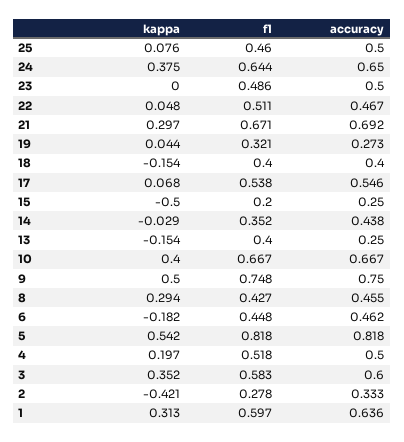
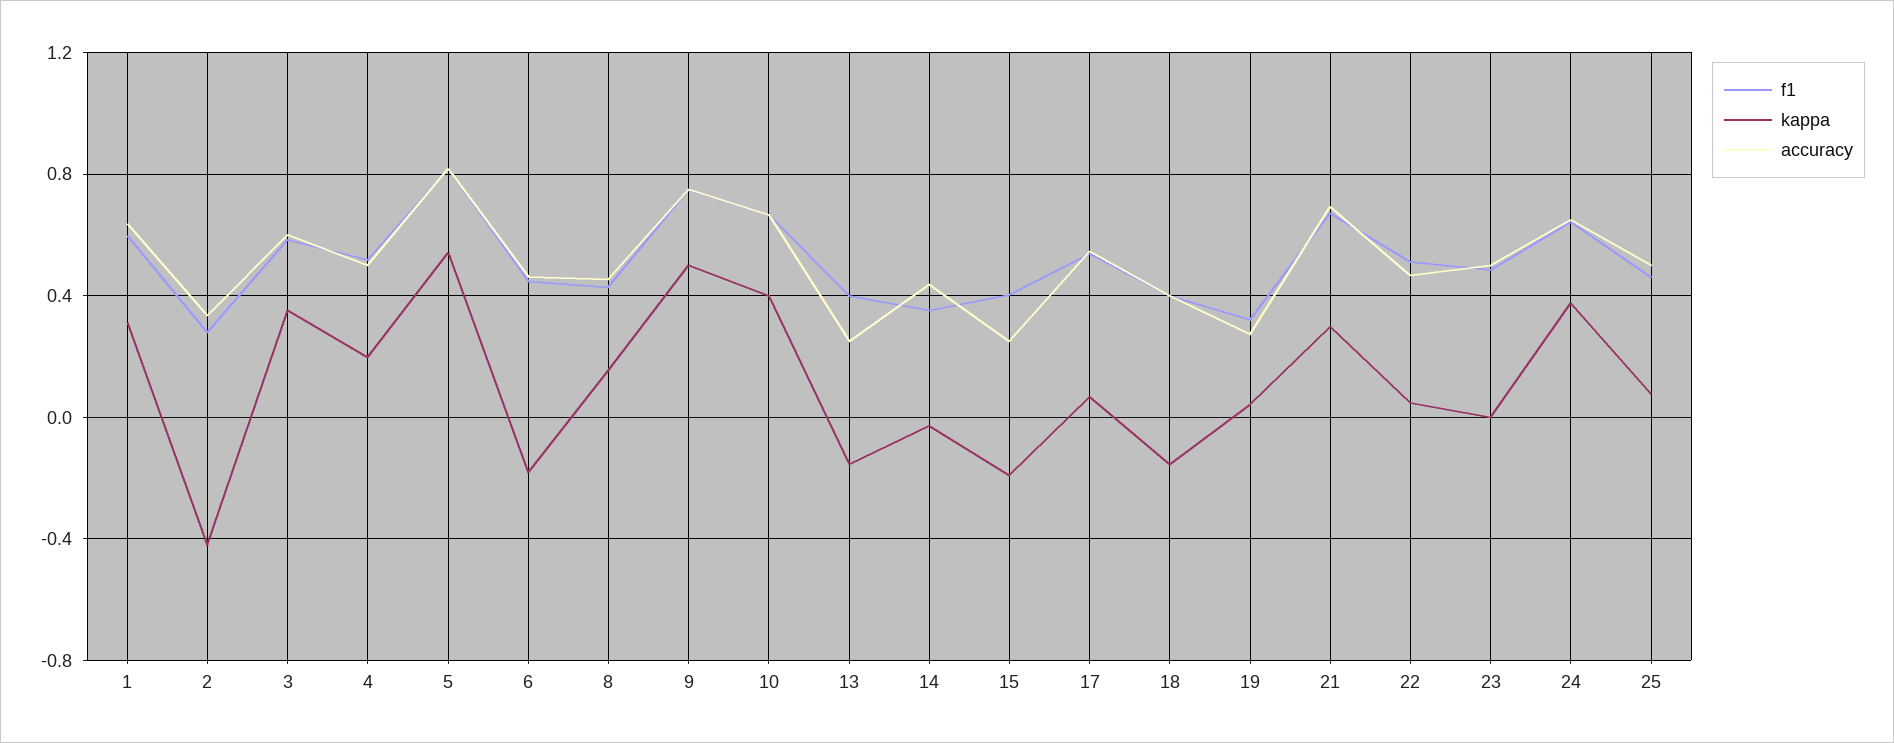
  {
    "kappa": {
      "25": 0.076,
      "24": 0.375,
      "23": 0,
      "22": 0.048,
      "21": 0.297,
      "19": 0.044,
      "18": -0.154,
      "17": 0.068,
-     "15": -0.5,
+     "15": -0.2,
      "14": -0.029,
      "13": -0.154,
      "10": 0.4,
      "9": 0.5,
-     "8": 0.294,
+     "8": 0.15,
      "6": -0.182,
      "5": 0.542,
      "4": 0.197,
      "3": 0.352,
      "2": -0.421,
      "1": 0.313
    },
    "f1": {
      "25": 0.46,
      "24": 0.644,
      "23": 0.486,
      "22": 0.511,
      "21": 0.671,
      "19": 0.321,
      "18": 0.4,
      "17": 0.538,
-     "15": 0.2,
+     "15": 0.4,
      "14": 0.352,
      "13": 0.4,
      "10": 0.667,
      "9": 0.748,
      "8": 0.427,
      "6": 0.448,
      "5": 0.818,
      "4": 0.518,
      "3": 0.583,
      "2": 0.278,
      "1": 0.597
    },
    "accuracy": {
      "25": 0.5,
      "24": 0.65,
      "23": 0.5,
      "22": 0.467,
      "21": 0.692,
      "19": 0.273,
      "18": 0.4,
      "17": 0.546,
      "15": 0.25,
      "14": 0.438,
      "13": 0.25,
      "10": 0.667,
      "9": 0.75,
      "8": 0.455,
      "6": 0.462,
      "5": 0.818,
      "4": 0.5,
      "3": 0.6,
      "2": 0.333,
      "1": 0.636
    }
  }

